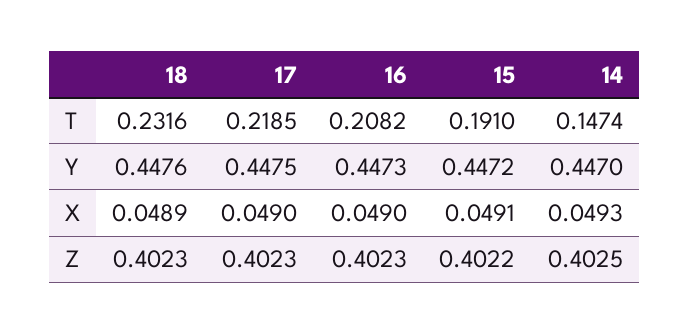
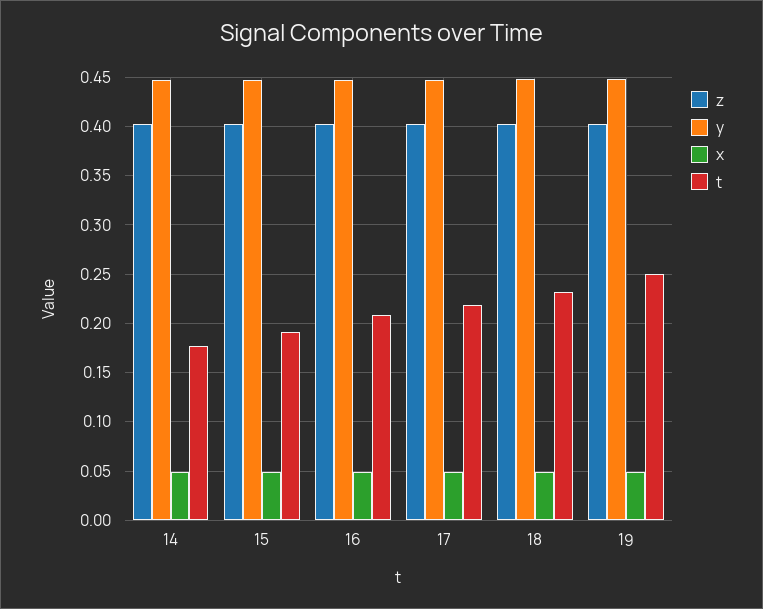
  {
    "T": {
      "18": 0.2316,
      "17": 0.2185,
      "16": 0.2082,
      "15": 0.191,
-     "14": 0.1474
+     "14": 0.18,
+     "19": 0.25
    },
    "Y": {
      "18": 0.4476,
      "17": 0.4475,
      "16": 0.4473,
      "15": 0.4472,
-     "14": 0.447
+     "14": 0.447,
+     "19": 0.45
    },
    "X": {
      "18": 0.0489,
      "17": 0.049,
      "16": 0.049,
      "15": 0.0491,
-     "14": 0.0493
+     "14": 0.0493,
+     "19": 0.05
    },
    "Z": {
      "18": 0.4023,
      "17": 0.4023,
      "16": 0.4023,
      "15": 0.4022,
-     "14": 0.4025
+     "14": 0.4025,
+     "19": 0.4
    }
  }

